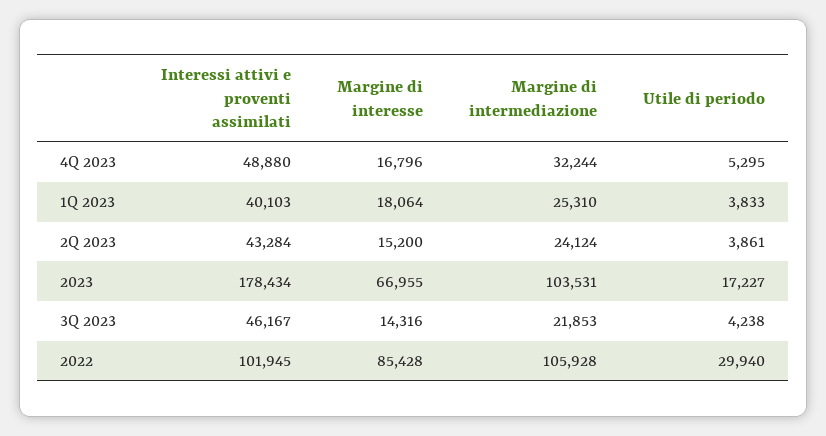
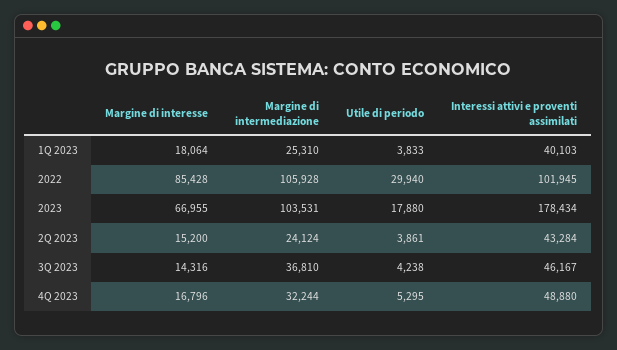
  {
    "Interessi attivi e proventi assimilati": {
      "4Q 2023": 48880,
      "1Q 2023": 40103,
      "2Q 2023": 43284,
      "2023": 178434,
      "3Q 2023": 46167,
      "2022": 101945
    },
    "Margine di interesse": {
      "4Q 2023": 16796,
      "1Q 2023": 18064,
      "2Q 2023": 15200,
      "2023": 66955,
      "3Q 2023": 14316,
      "2022": 85428
    },
    "Margine di intermediazione": {
      "4Q 2023": 32244,
      "1Q 2023": 25310,
      "2Q 2023": 24124,
      "2023": 103531,
-     "3Q 2023": 21853,
+     "3Q 2023": 36810,
      "2022": 105928
    },
    "Utile di periodo": {
      "4Q 2023": 5295,
      "1Q 2023": 3833,
      "2Q 2023": 3861,
-     "2023": 17227,
+     "2023": 17880,
      "3Q 2023": 4238,
      "2022": 29940
    }
  }

